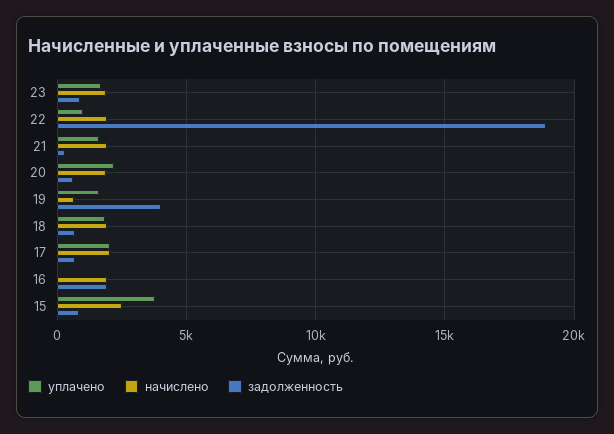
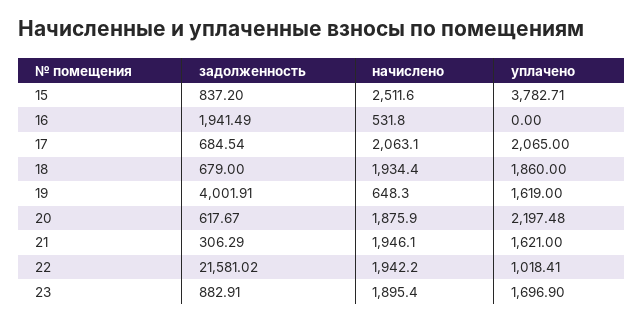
  {
    "уплачено": {
      "23": 1696.9,
      "22": 1018.41,
      "21": 1621,
      "20": 2197.48,
      "19": 1619,
      "18": 1860,
      "17": 2065,
      "16": 0,
      "15": 3782.71
    },
    "начислено": {
      "23": 1895.4,
      "22": 1942.2,
      "21": 1946.1,
      "20": 1875.9,
      "19": 648.3,
      "18": 1934.4,
      "17": 2063.1,
-     "16": 2000,
+     "16": 531.8,
      "15": 2511.6
    },
    "задолженность": {
      "23": 882.91,
-     "22": 19000,
+     "22": 21581.02,
      "21": 306.29,
      "20": 617.67,
      "19": 4001.91,
      "18": 679,
      "17": 684.54,
      "16": 1941.49,
      "15": 837.2
    }
  }

